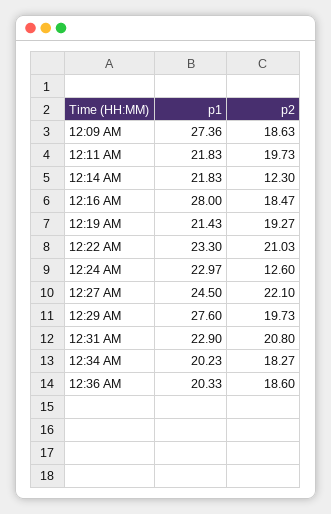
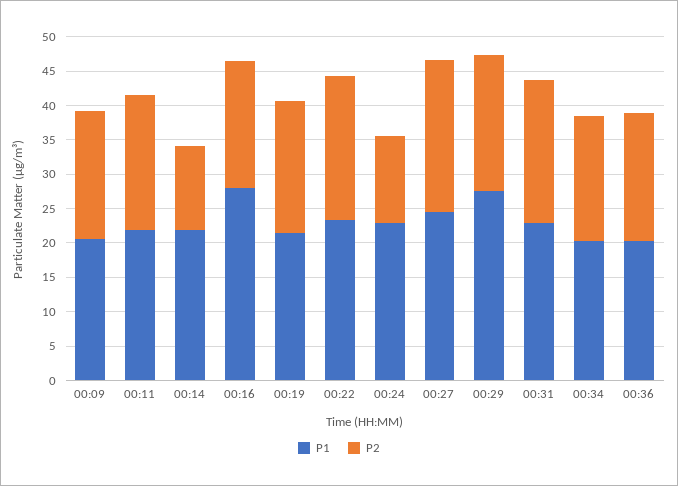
  {
    "p1": {
-     "12:09 AM": 27.36,
+     "12:09 AM": 20,
      "12:11 AM": 21.83,
      "12:14 AM": 21.83,
      "12:16 AM": 28,
      "12:19 AM": 21.43,
      "12:22 AM": 23.3,
      "12:24 AM": 22.97,
      "12:27 AM": 24.5,
      "12:29 AM": 27.6,
      "12:31 AM": 22.9,
      "12:34 AM": 20.23,
      "12:36 AM": 20.33
    },
    "p2": {
      "12:09 AM": 18.63,
      "12:11 AM": 19.73,
      "12:14 AM": 12.3,
      "12:16 AM": 18.47,
      "12:19 AM": 19.27,
      "12:22 AM": 21.03,
      "12:24 AM": 12.6,
      "12:27 AM": 22.1,
      "12:29 AM": 19.73,
      "12:31 AM": 20.8,
      "12:34 AM": 18.27,
      "12:36 AM": 18.6
    }
  }

